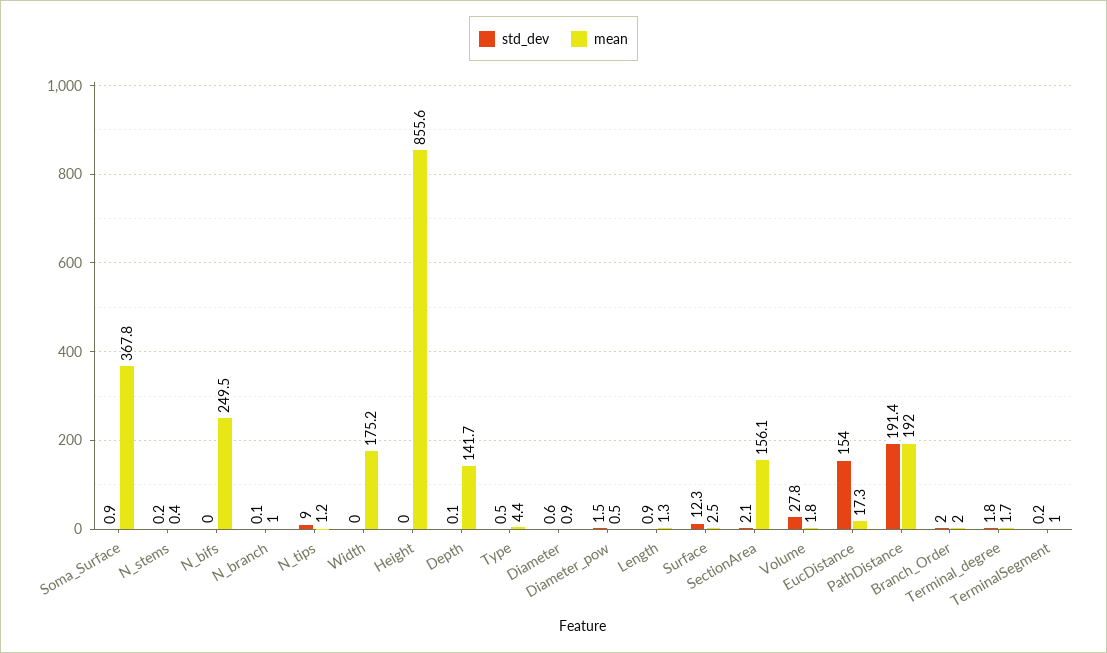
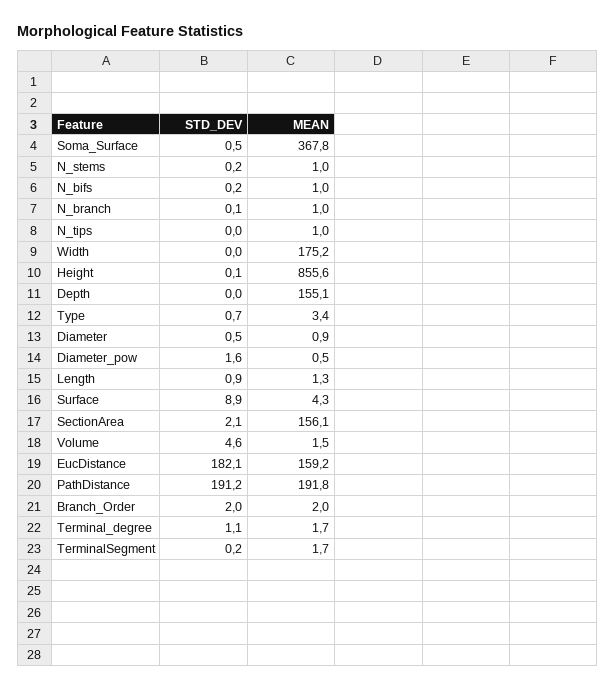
  {
    "std_dev": {
-     "Soma_Surface": 0.9,
+     "Soma_Surface": 0.5,
      "N_stems": 0.2,
-     "N_bifs": 0,
+     "N_bifs": 0.2,
      "N_branch": 0.1,
-     "N_tips": 9,
+     "N_tips": 0,
      "Width": 0,
-     "Height": 0,
+     "Height": 0.1,
-     "Depth": 0.1,
+     "Depth": 0,
-     "Type": 0.5,
+     "Type": 0.7,
-     "Diameter": 0.6,
+     "Diameter": 0.5,
-     "Diameter_pow": 1.5,
+     "Diameter_pow": 1.6,
      "Length": 0.9,
-     "Surface": 12.3,
+     "Surface": 8.9,
      "SectionArea": 2.1,
-     "Volume": 27.8,
+     "Volume": 4.6,
-     "EucDistance": 154,
+     "EucDistance": 182.1,
-     "PathDistance": 191.4,
+     "PathDistance": 191.2,
      "Branch_Order": 2,
-     "Terminal_degree": 1.8,
+     "Terminal_degree": 1.1,
      "TerminalSegment": 0.2
    },
    "mean": {
      "Soma_Surface": 367.8,
-     "N_stems": 0.4,
+     "N_stems": 1,
-     "N_bifs": 249.5,
+     "N_bifs": 1,
      "N_branch": 1,
-     "N_tips": 1.2,
+     "N_tips": 1,
      "Width": 175.2,
      "Height": 855.6,
-     "Depth": 141.7,
+     "Depth": 155.1,
-     "Type": 4.4,
+     "Type": 3.4,
      "Diameter": 0.9,
      "Diameter_pow": 0.5,
      "Length": 1.3,
-     "Surface": 2.5,
+     "Surface": 4.3,
      "SectionArea": 156.1,
-     "Volume": 1.8,
+     "Volume": 1.5,
-     "EucDistance": 17.3,
+     "EucDistance": 159.2,
-     "PathDistance": 192,
+     "PathDistance": 191.8,
      "Branch_Order": 2,
      "Terminal_degree": 1.7,
-     "TerminalSegment": 1
+     "TerminalSegment": 1.7
    }
  }

